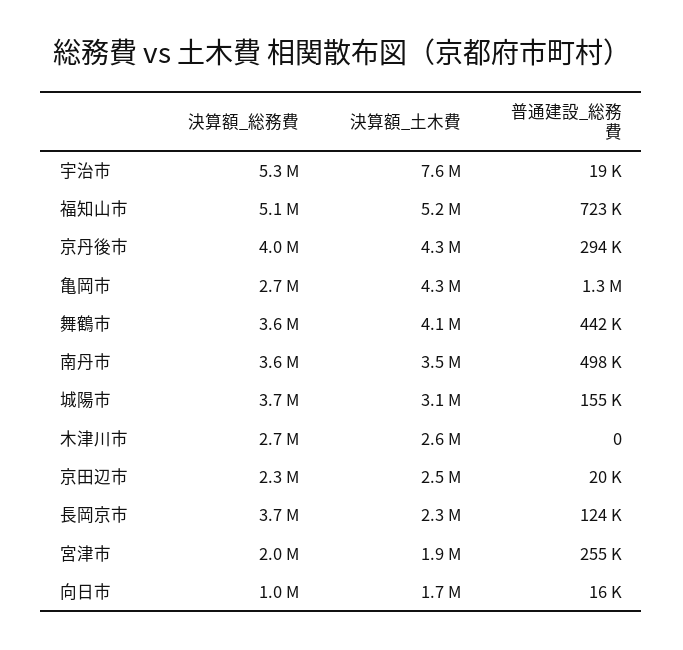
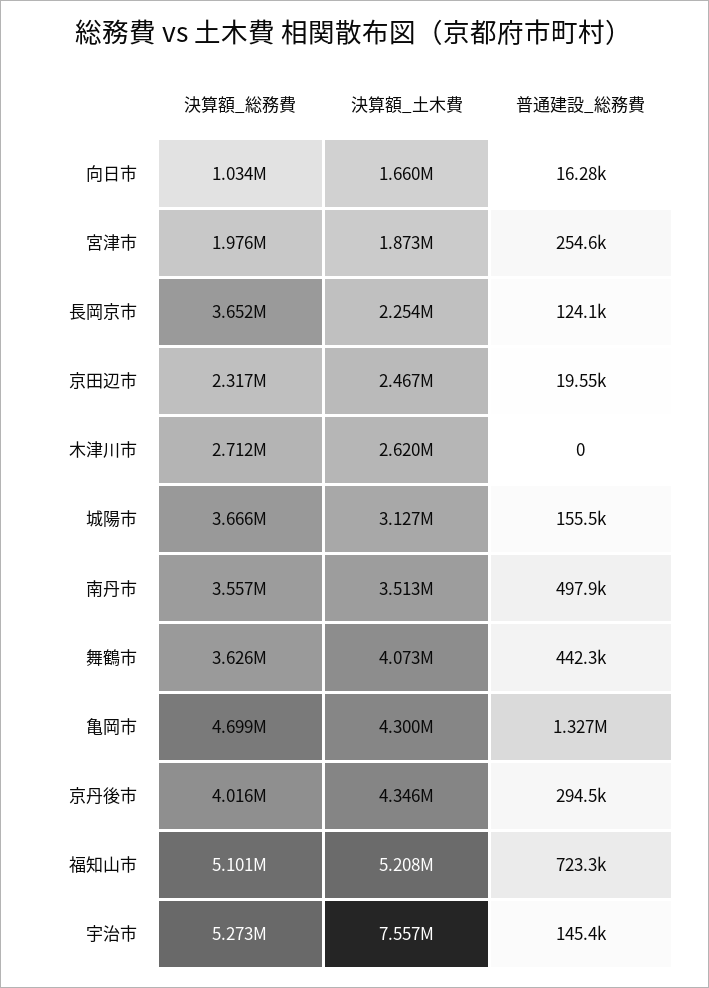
  {
    "決算額_総務費": {
      "宇治市": 5273000,
      "福知山市": 5101000,
      "京丹後市": 4016000,
-     "亀岡市": 2700000,
+     "亀岡市": 4699000,
      "舞鶴市": 3626000,
      "南丹市": 3557000,
      "城陽市": 3666000,
      "木津川市": 2712000,
      "京田辺市": 2317000,
      "長岡京市": 3652000,
      "宮津市": 1976000,
      "向日市": 1034000
    },
    "決算額_土木費": {
      "宇治市": 7557000,
      "福知山市": 5208000,
      "京丹後市": 4346000,
      "亀岡市": 4300000,
      "舞鶴市": 4073000,
      "南丹市": 3513000,
      "城陽市": 3127000,
      "木津川市": 2620000,
      "京田辺市": 2467000,
      "長岡京市": 2254000,
      "宮津市": 1873000,
      "向日市": 1660000
    },
    "普通建設_総務費": {
-     "宇治市": 19000,
+     "宇治市": 145400,
      "福知山市": 723300,
      "京丹後市": 294500,
      "亀岡市": 1327000,
      "舞鶴市": 442300,
      "南丹市": 497900,
      "城陽市": 155500,
      "木津川市": 0,
      "京田辺市": 19550,
      "長岡京市": 124100,
      "宮津市": 254600,
      "向日市": 16280
    }
  }

